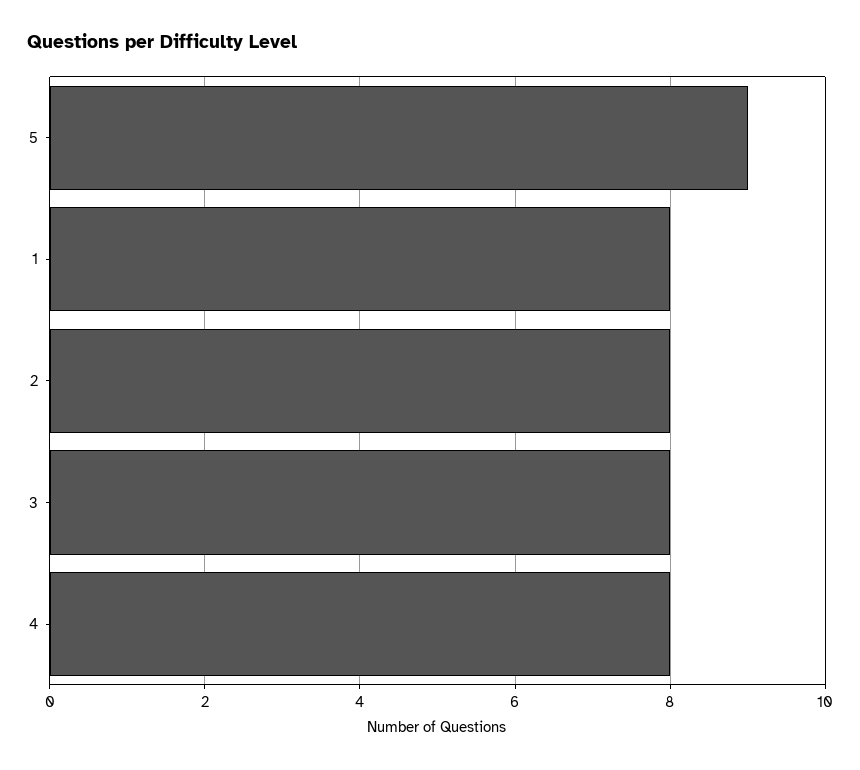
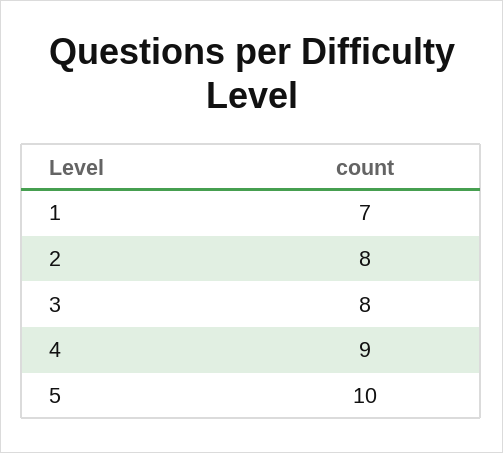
  {
-   "5": 9,
+   "5": 10,
-   "1": 8,
+   "1": 7,
    "2": 8,
    "3": 8,
-   "4": 8
+   "4": 9
  }

